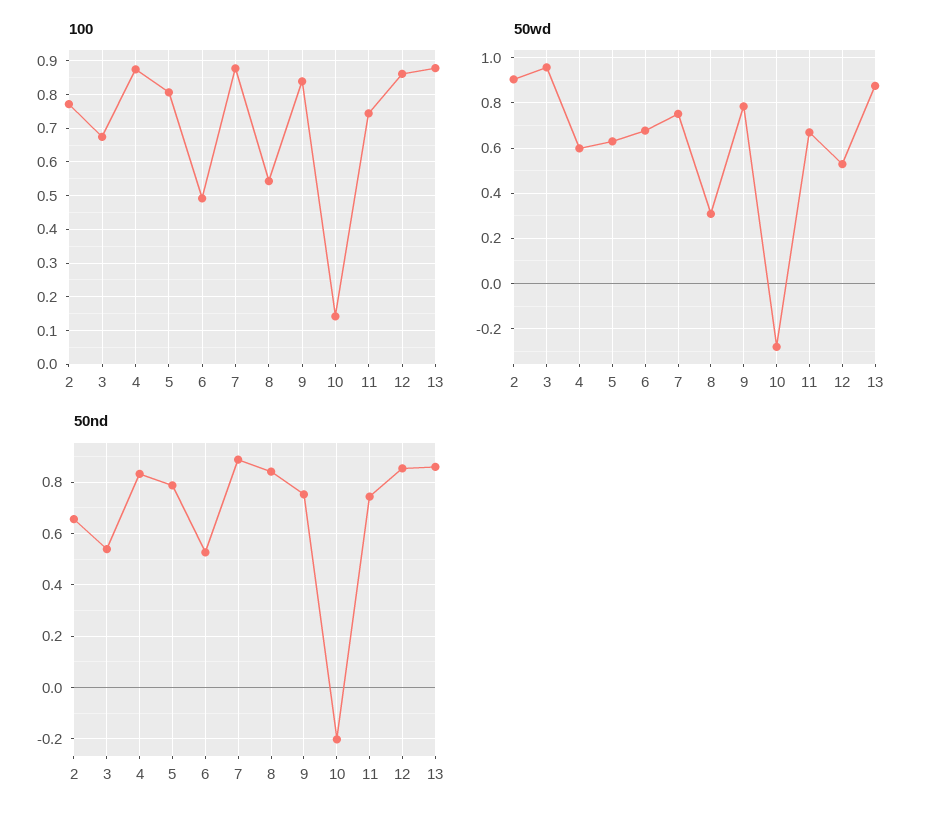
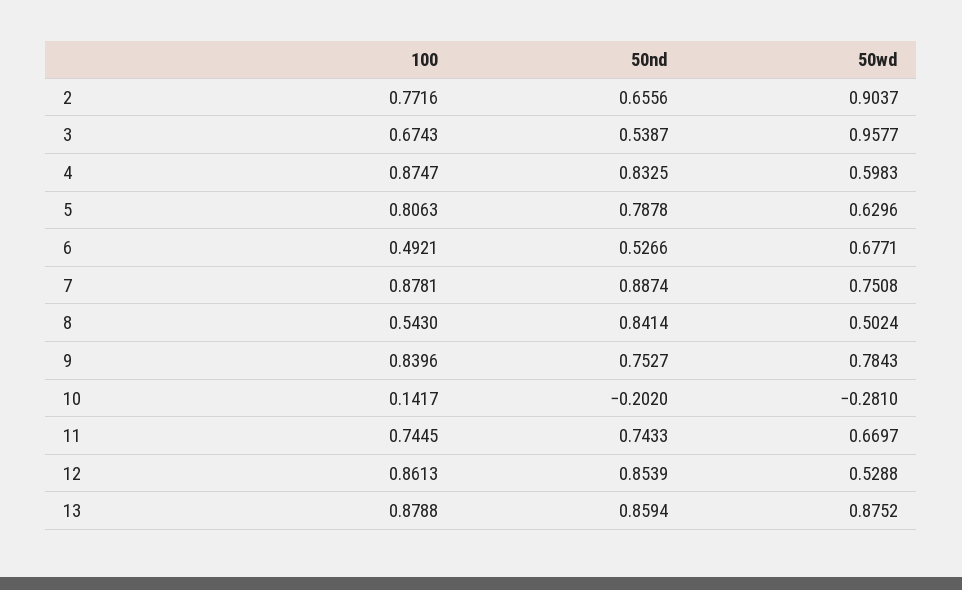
  {
    "100": {
      "2": 0.7716,
      "3": 0.6743,
      "4": 0.8747,
      "5": 0.8063,
      "6": 0.4921,
      "7": 0.8781,
      "8": 0.543,
      "9": 0.8396,
      "10": 0.1417,
      "11": 0.7445,
      "12": 0.8613,
      "13": 0.8788
    },
    "50wd": {
      "2": 0.9037,
      "3": 0.9577,
      "4": 0.5983,
      "5": 0.6296,
      "6": 0.6771,
      "7": 0.7508,
-     "8": 0.3,
+     "8": 0.5024,
      "9": 0.7843,
      "10": -0.281,
      "11": 0.6697,
      "12": 0.5288,
      "13": 0.8752
    },
    "50nd": {
      "2": 0.6556,
      "3": 0.5387,
      "4": 0.8325,
      "5": 0.7878,
      "6": 0.5266,
      "7": 0.8874,
      "8": 0.8414,
      "9": 0.7527,
      "10": -0.202,
      "11": 0.7433,
      "12": 0.8539,
      "13": 0.8594
    }
  }

